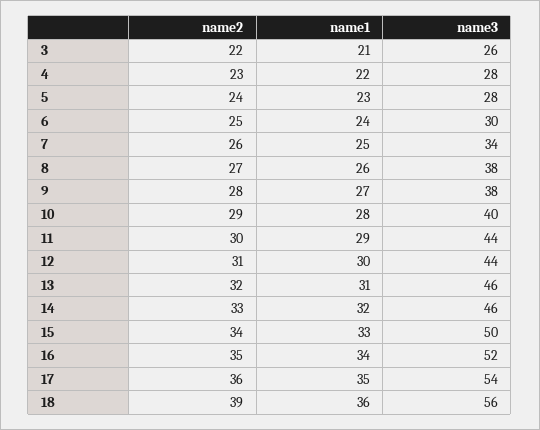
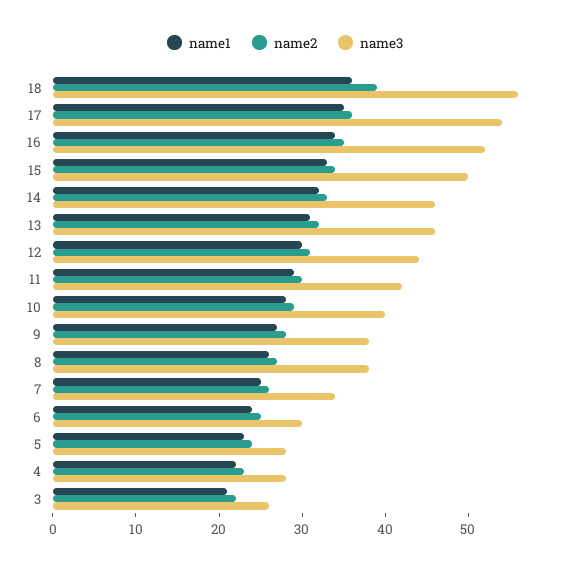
  {
    "name2": {
      "3": 22,
      "4": 23,
      "5": 24,
      "6": 25,
      "7": 26,
      "8": 27,
      "9": 28,
      "10": 29,
      "11": 30,
      "12": 31,
      "13": 32,
      "14": 33,
      "15": 34,
      "16": 35,
      "17": 36,
      "18": 39
    },
    "name1": {
      "3": 21,
      "4": 22,
      "5": 23,
      "6": 24,
      "7": 25,
      "8": 26,
      "9": 27,
      "10": 28,
      "11": 29,
      "12": 30,
      "13": 31,
      "14": 32,
      "15": 33,
      "16": 34,
      "17": 35,
      "18": 36
    },
    "name3": {
      "3": 26,
      "4": 28,
      "5": 28,
      "6": 30,
      "7": 34,
      "8": 38,
      "9": 38,
      "10": 40,
-     "11": 44,
+     "11": 42,
      "12": 44,
      "13": 46,
      "14": 46,
      "15": 50,
      "16": 52,
      "17": 54,
      "18": 56
    }
  }

